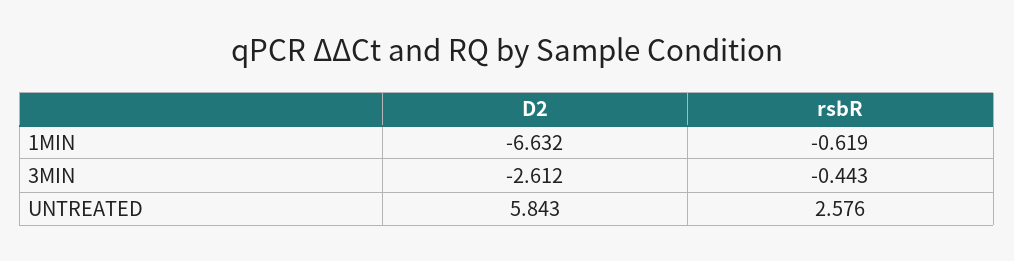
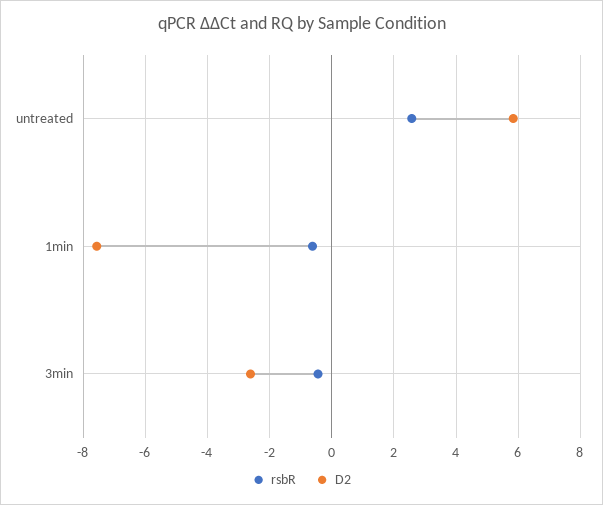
  {
    "D2": {
-     "1MIN": -6.632,
+     "1MIN": -7.6,
      "3MIN": -2.612,
      "UNTREATED": 5.843
    },
    "rsbR": {
      "1MIN": -0.619,
      "3MIN": -0.443,
      "UNTREATED": 2.576
    }
  }

